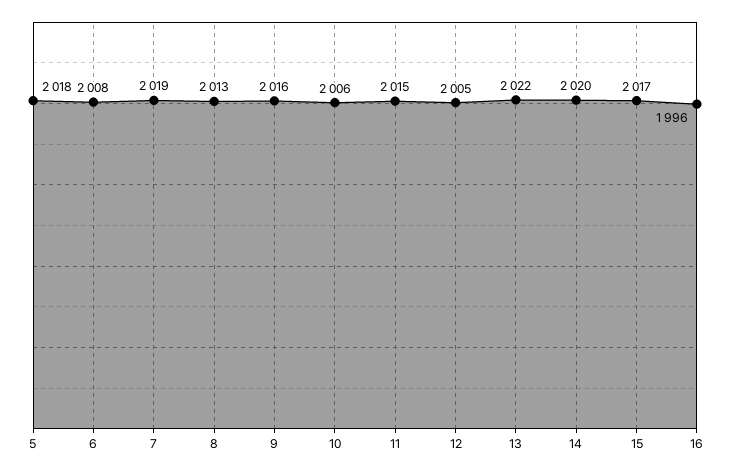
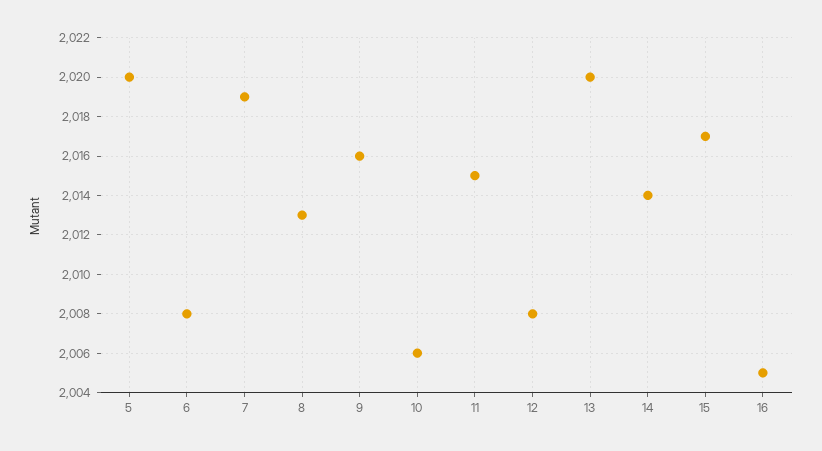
  {
-   "5": 2018,
+   "5": 2020,
    "6": 2008,
    "7": 2019,
    "8": 2013,
    "9": 2016,
    "10": 2006,
    "11": 2015,
-   "12": 2005,
+   "12": 2008,
-   "13": 2022,
+   "13": 2020,
-   "14": 2020,
+   "14": 2014,
    "15": 2017,
-   "16": 1996
+   "16": 2005
  }

